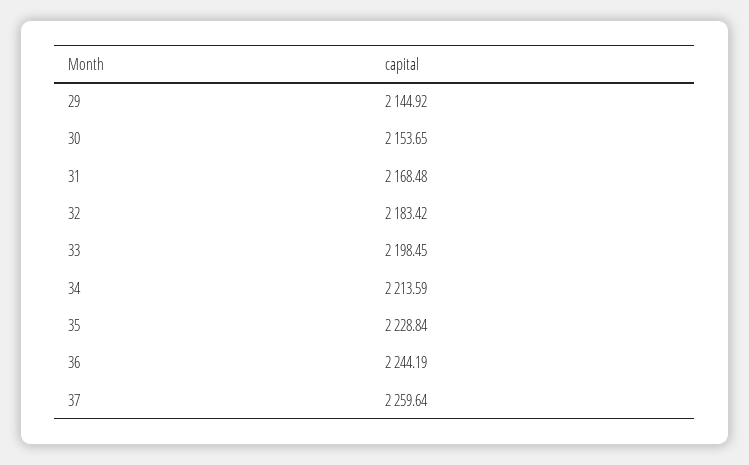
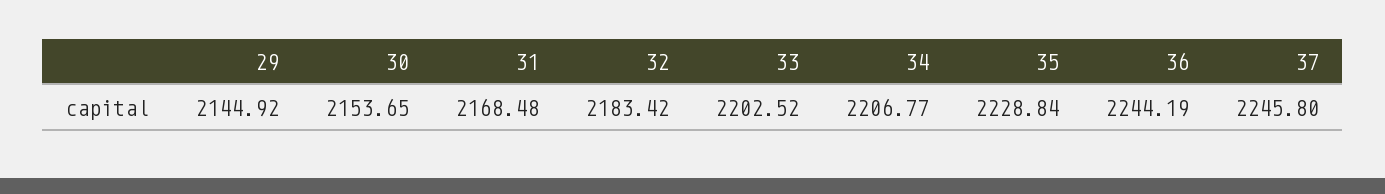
  {
    "29": 2144.92,
    "30": 2153.65,
    "31": 2168.48,
    "32": 2183.42,
-   "33": 2198.45,
+   "33": 2202.52,
-   "34": 2213.59,
+   "34": 2206.77,
    "35": 2228.84,
    "36": 2244.19,
-   "37": 2259.64
+   "37": 2245.8
  }

